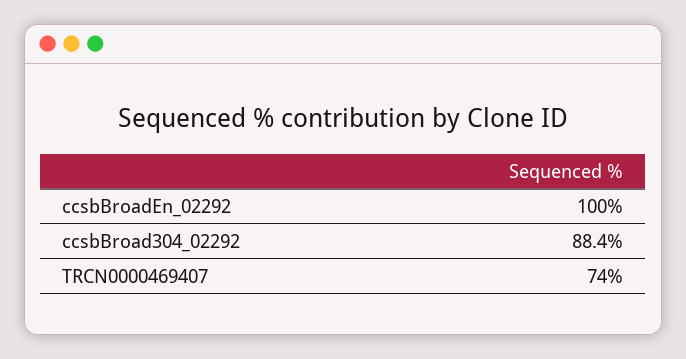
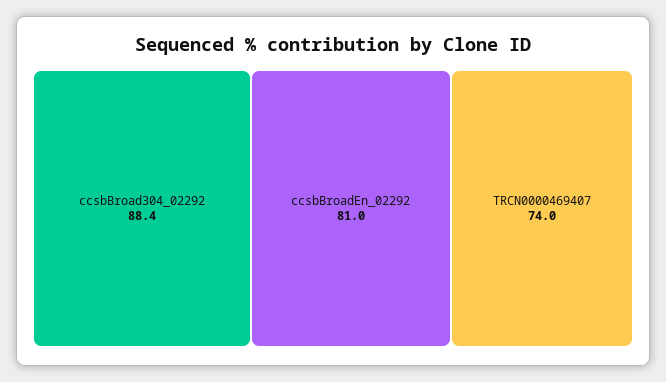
  {
-   "ccsbBroadEn_02292": 100,
+   "ccsbBroadEn_02292": 81,
    "ccsbBroad304_02292": 88.4,
    "TRCN0000469407": 74
  }

